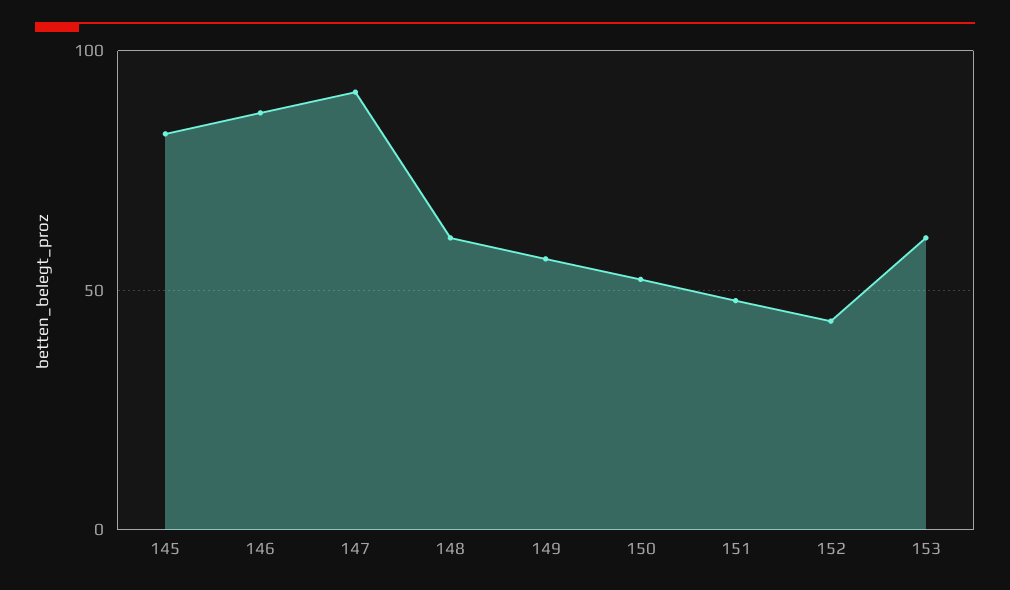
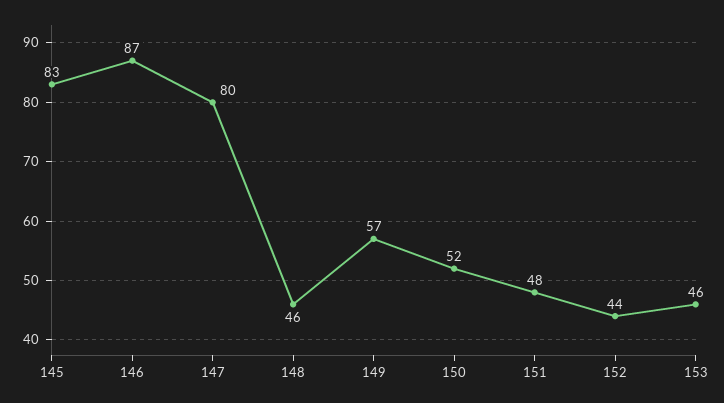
  {
    "145": 83,
    "146": 87,
-   "147": 90,
+   "147": 80,
-   "148": 60,
+   "148": 46,
    "149": 57,
    "150": 52,
    "151": 48,
    "152": 44,
-   "153": 60
+   "153": 46
  }

